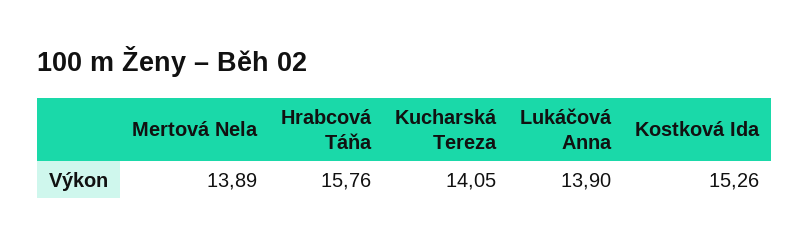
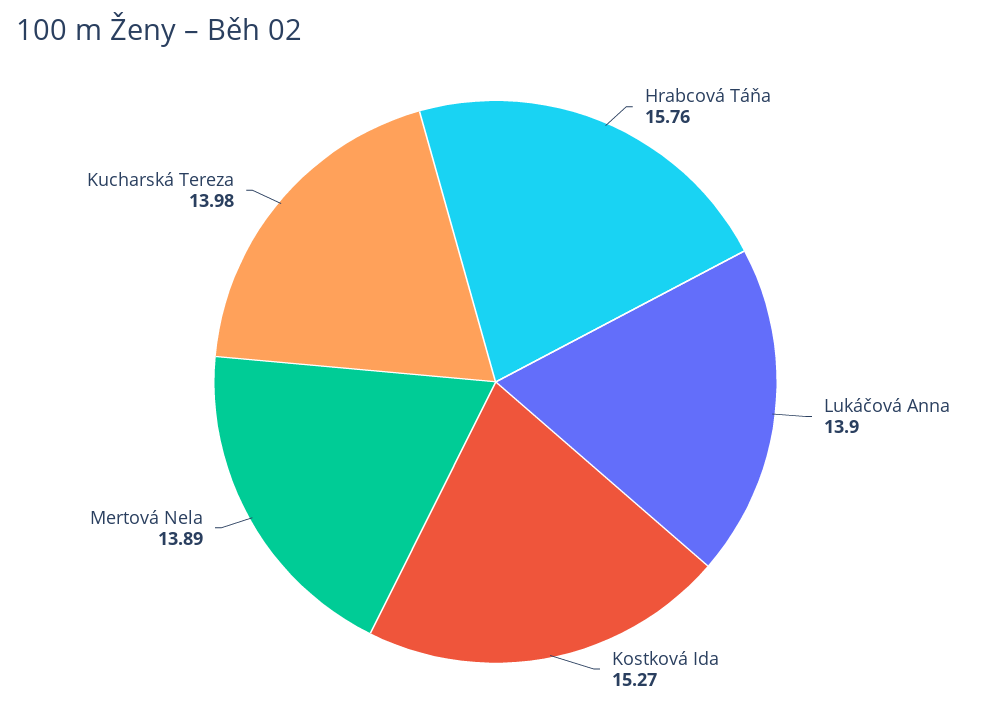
  {
    "Mertová Nela": 13.89,
    "Hrabcová Táňa": 15.76,
-   "Kucharská Tereza": 14.05,
+   "Kucharská Tereza": 13.98,
    "Lukáčová Anna": 13.9,
-   "Kostková Ida": 15.26
+   "Kostková Ida": 15.27
  }

